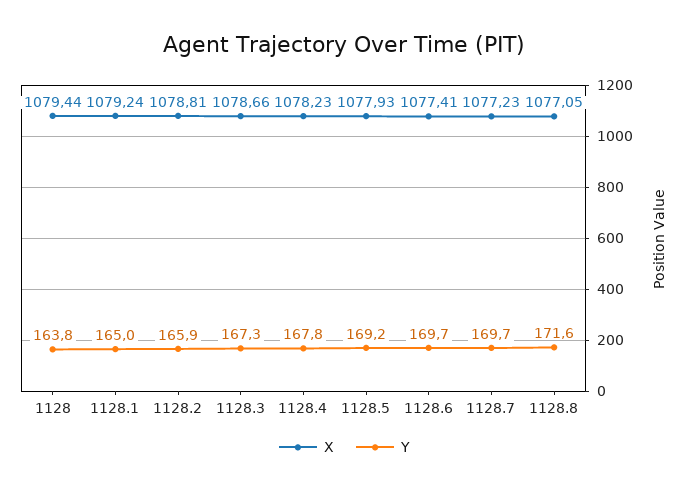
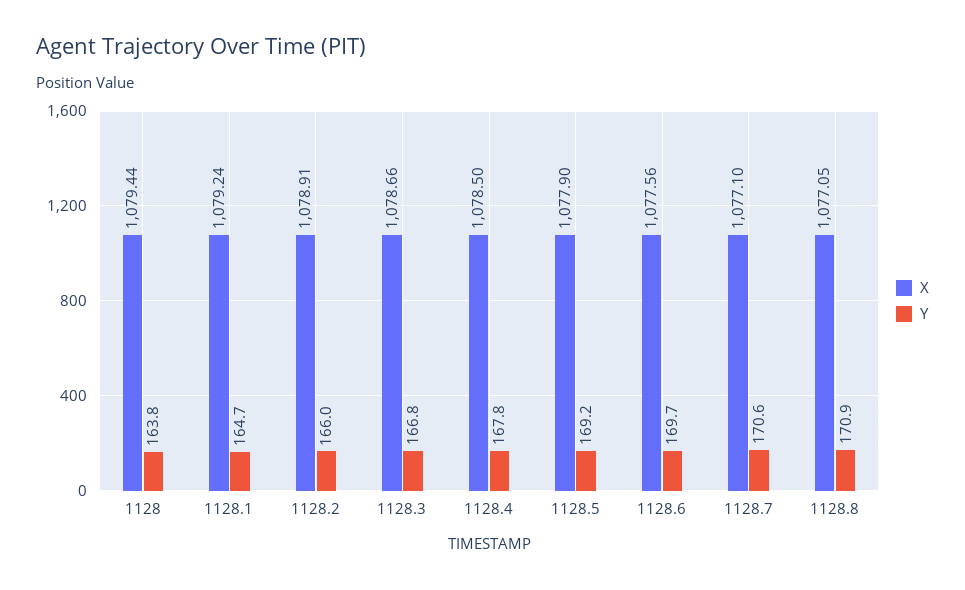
  {
    "X": {
      "1128": 1079.44,
      "1128.1": 1079.24,
-     "1128.2": 1078.81,
+     "1128.2": 1078.91,
      "1128.3": 1078.66,
-     "1128.4": 1078.23,
+     "1128.4": 1078.5,
-     "1128.5": 1077.93,
+     "1128.5": 1077.9,
-     "1128.6": 1077.41,
+     "1128.6": 1077.56,
-     "1128.7": 1077.23,
+     "1128.7": 1077.1,
      "1128.8": 1077.05
    },
    "Y": {
      "1128": 163.8,
-     "1128.1": 165,
+     "1128.1": 164.7,
-     "1128.2": 165.9,
+     "1128.2": 166,
-     "1128.3": 167.3,
+     "1128.3": 166.8,
      "1128.4": 167.8,
      "1128.5": 169.2,
      "1128.6": 169.7,
-     "1128.7": 169.7,
+     "1128.7": 170.6,
-     "1128.8": 171.6
+     "1128.8": 170.9
    }
  }

